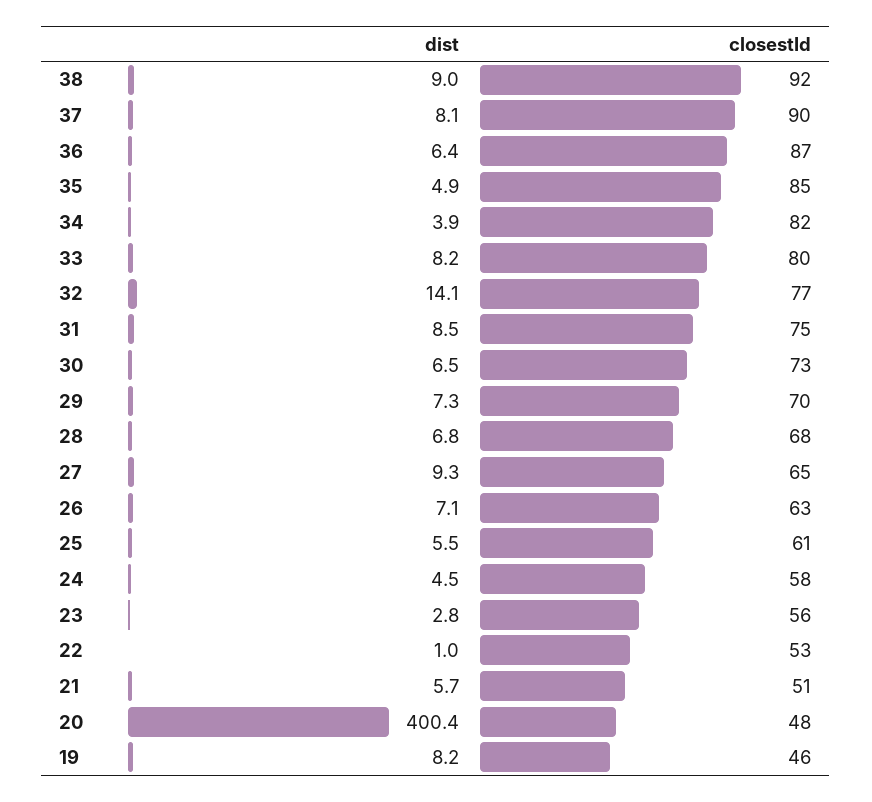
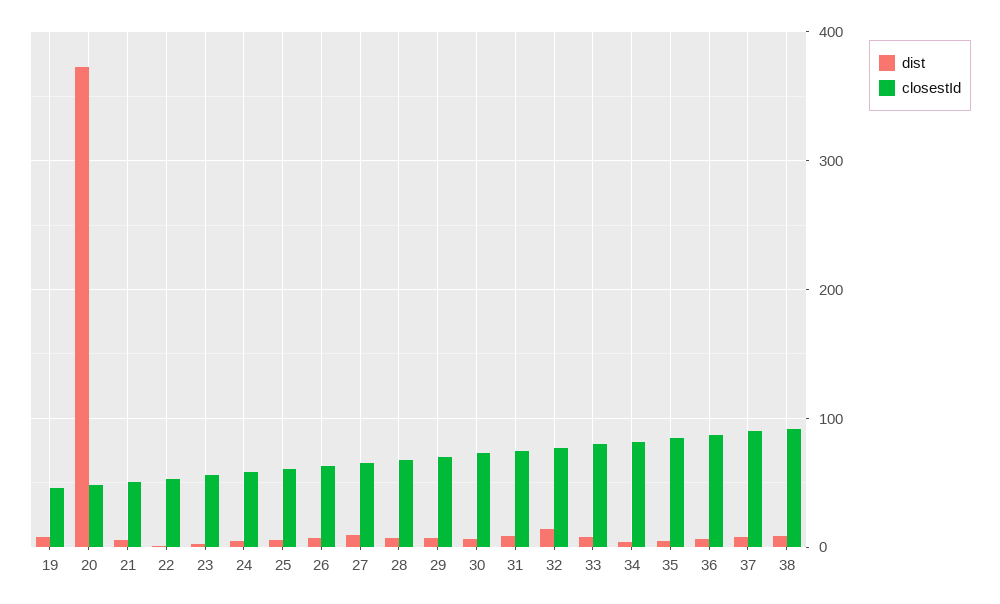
  {
    "dist": {
      "38": 9,
      "37": 8.1,
      "36": 6.4,
      "35": 4.9,
      "34": 3.9,
      "33": 8.2,
      "32": 14.1,
      "31": 8.5,
      "30": 6.5,
      "29": 7.3,
      "28": 6.8,
      "27": 9.3,
      "26": 7.1,
      "25": 5.5,
      "24": 4.5,
      "23": 2.8,
      "22": 1,
      "21": 5.7,
-     "20": 400.4,
+     "20": 370,
      "19": 8.2
    },
    "closestId": {
      "38": 92,
      "37": 90,
      "36": 87,
      "35": 85,
      "34": 82,
      "33": 80,
      "32": 77,
      "31": 75,
      "30": 73,
      "29": 70,
      "28": 68,
      "27": 65,
      "26": 63,
      "25": 61,
      "24": 58,
      "23": 56,
      "22": 53,
      "21": 51,
      "20": 48,
      "19": 46
    }
  }

